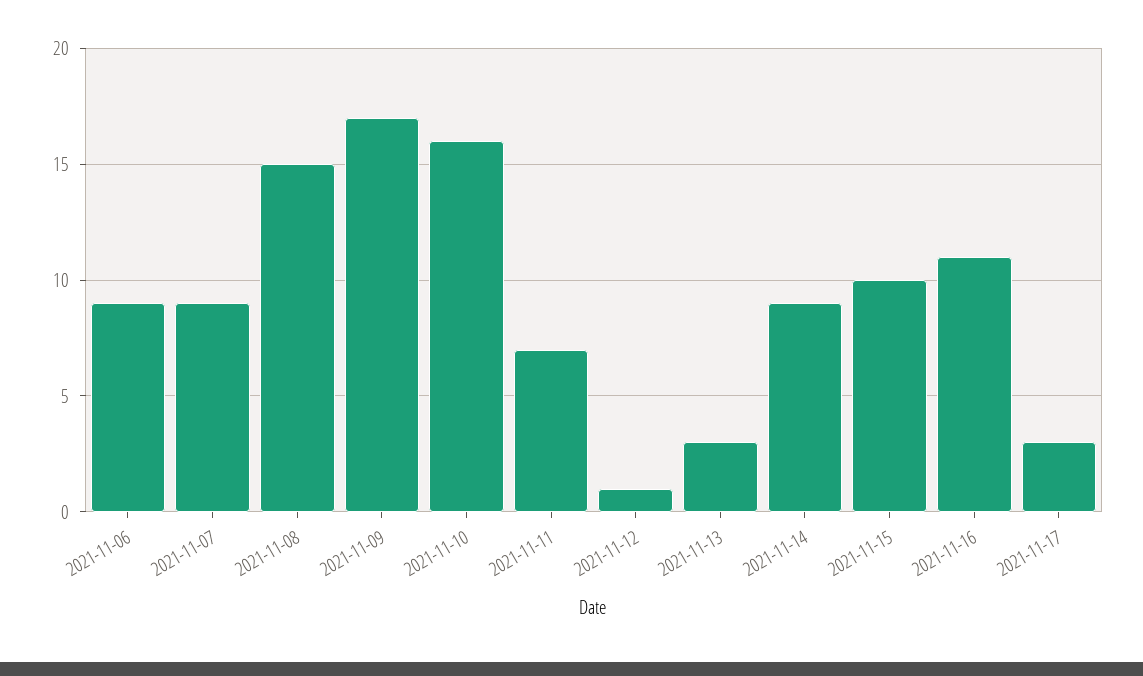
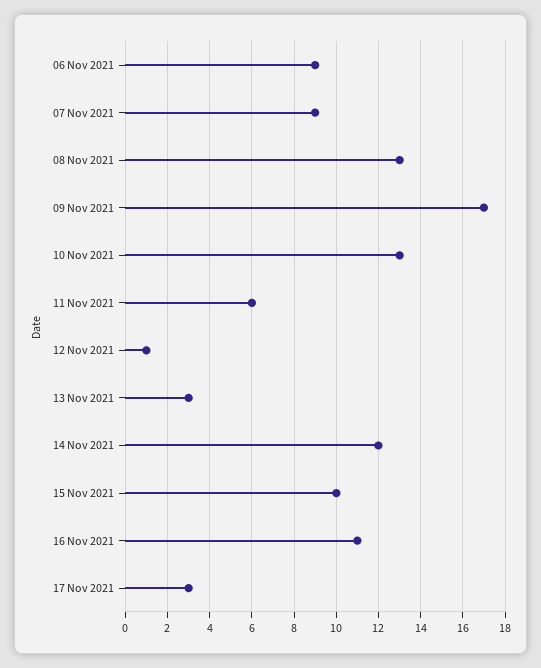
  {
    "2021-11-06": 9,
    "2021-11-07": 9,
-   "2021-11-08": 15,
+   "2021-11-08": 13,
    "2021-11-09": 17,
-   "2021-11-10": 16,
+   "2021-11-10": 13,
-   "2021-11-11": 7,
+   "2021-11-11": 6,
    "2021-11-12": 1,
    "2021-11-13": 3,
-   "2021-11-14": 9,
+   "2021-11-14": 12,
    "2021-11-15": 10,
    "2021-11-16": 11,
    "2021-11-17": 3
  }

